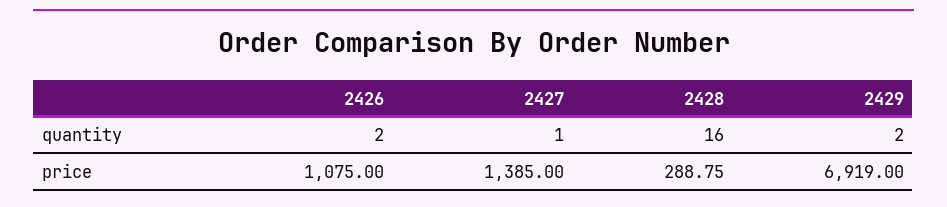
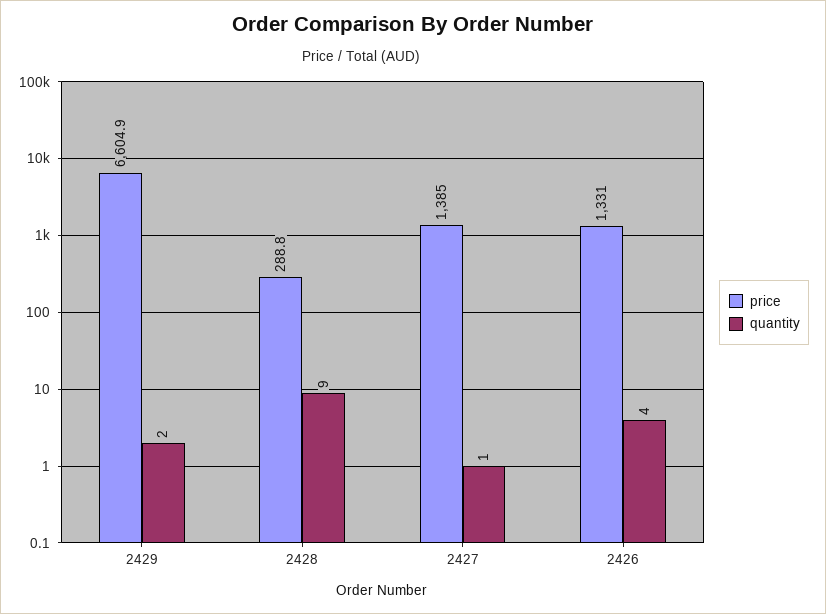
  {
    "quantity": {
-     "2426": 2,
+     "2426": 4,
      "2427": 1,
-     "2428": 16,
+     "2428": 9,
      "2429": 2
    },
    "price": {
-     "2426": 1075,
+     "2426": 1331,
      "2427": 1385,
      "2428": 288.75,
-     "2429": 6919
+     "2429": 6604.9
    }
  }

